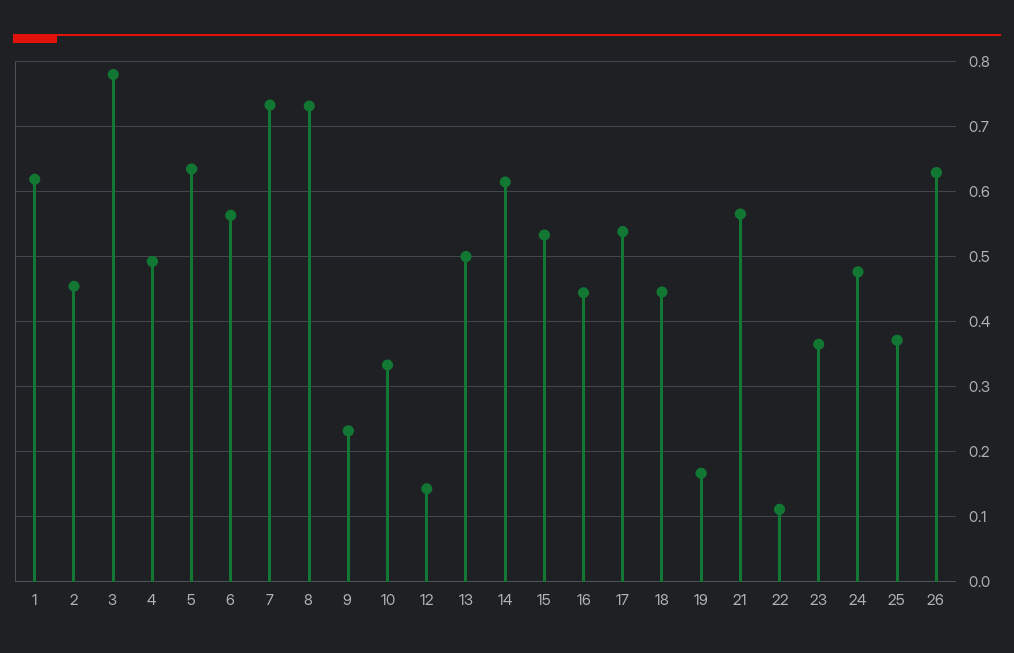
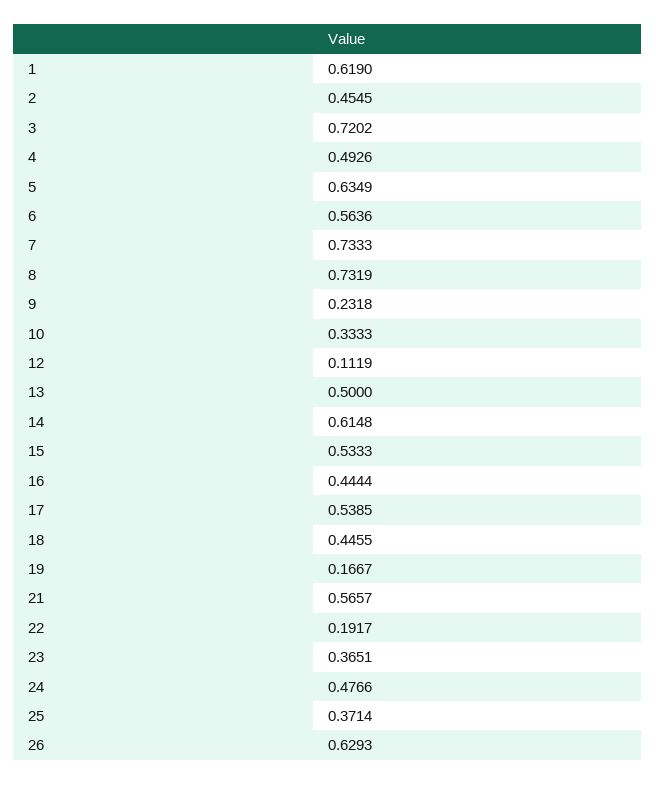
  {
    "1": 0.619,
    "2": 0.4545,
-   "3": 0.78,
+   "3": 0.7202,
    "4": 0.4926,
    "5": 0.6349,
    "6": 0.5636,
    "7": 0.7333,
    "8": 0.7319,
    "9": 0.2318,
    "10": 0.3333,
-   "12": 0.14,
+   "12": 0.1119,
    "13": 0.5,
    "14": 0.6148,
    "15": 0.5333,
    "16": 0.4444,
    "17": 0.5385,
    "18": 0.4455,
    "19": 0.1667,
    "21": 0.5657,
-   "22": 0.11,
+   "22": 0.1917,
    "23": 0.3651,
    "24": 0.4766,
    "25": 0.3714,
    "26": 0.6293
  }

